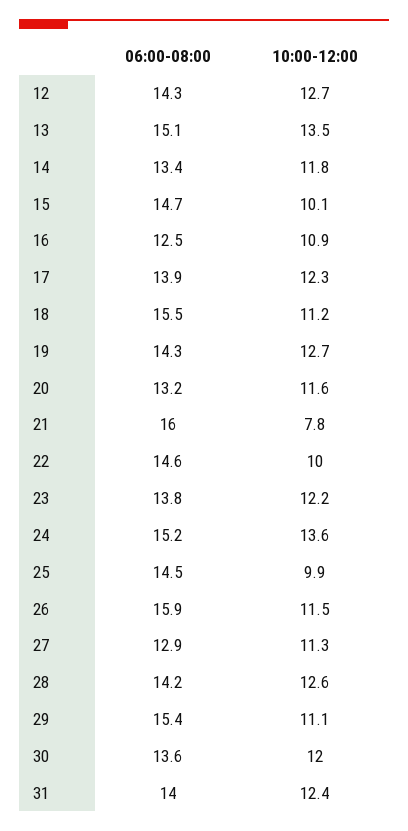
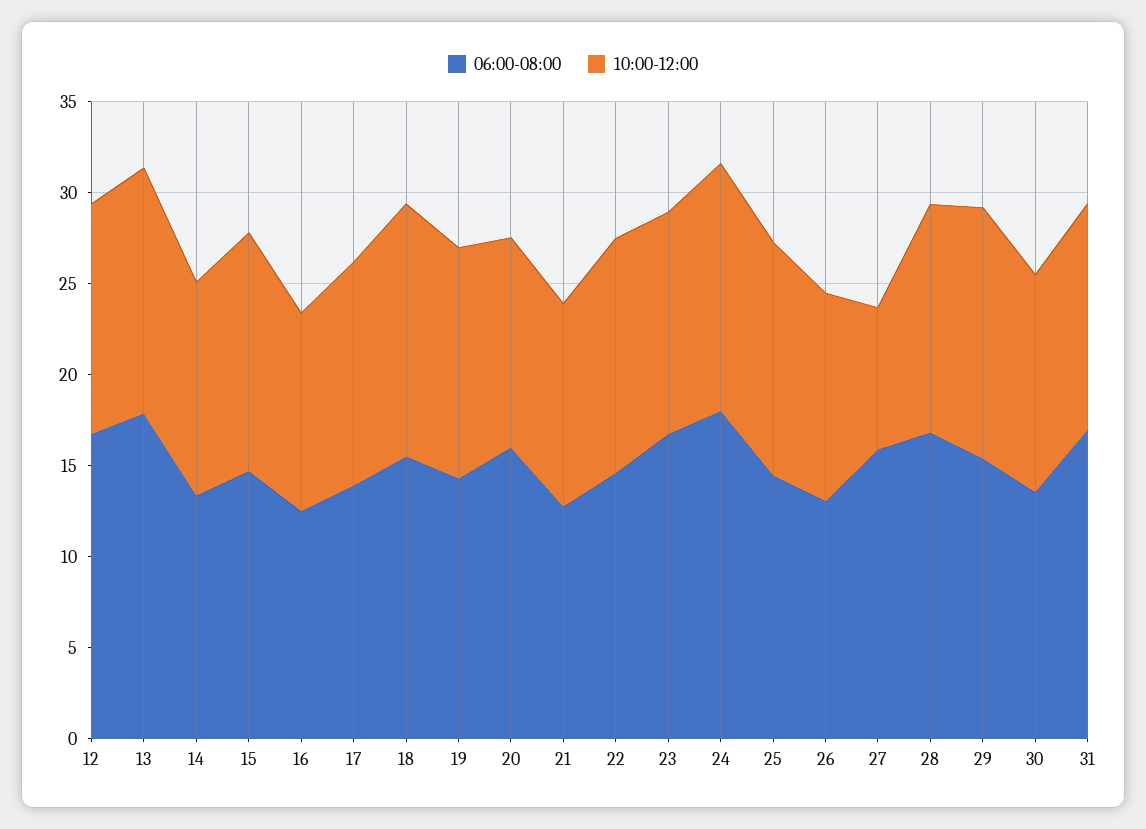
  {
    "06:00-08:00": {
-     "12": 14.3,
+     "12": 17,
-     "13": 15.1,
+     "13": 18,
      "14": 13.4,
      "15": 14.7,
      "16": 12.5,
      "17": 13.9,
      "18": 15.5,
      "19": 14.3,
-     "20": 13.2,
+     "20": 16,
-     "21": 16,
+     "21": 13,
      "22": 14.6,
-     "23": 13.8,
+     "23": 17,
-     "24": 15.2,
+     "24": 18,
      "25": 14.5,
-     "26": 15.9,
+     "26": 13,
-     "27": 12.9,
+     "27": 16,
-     "28": 14.2,
+     "28": 17,
      "29": 15.4,
      "30": 13.6,
-     "31": 14
+     "31": 17
    },
    "10:00-12:00": {
      "12": 12.7,
      "13": 13.5,
      "14": 11.8,
-     "15": 10.1,
+     "15": 13,
      "16": 10.9,
      "17": 12.3,
-     "18": 11.2,
+     "18": 14,
      "19": 12.7,
      "20": 11.6,
-     "21": 7.8,
+     "21": 11,
-     "22": 10,
+     "22": 13,
      "23": 12.2,
      "24": 13.6,
-     "25": 9.9,
+     "25": 13,
      "26": 11.5,
-     "27": 11.3,
+     "27": 8,
      "28": 12.6,
-     "29": 11.1,
+     "29": 14,
      "30": 12,
      "31": 12.4
    }
  }

